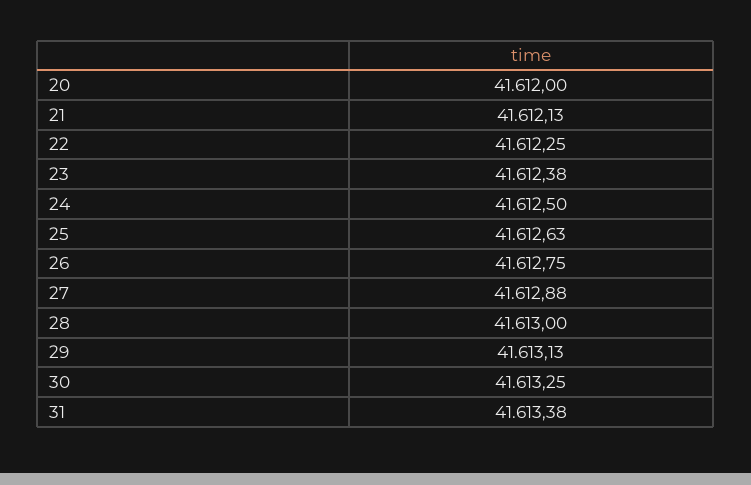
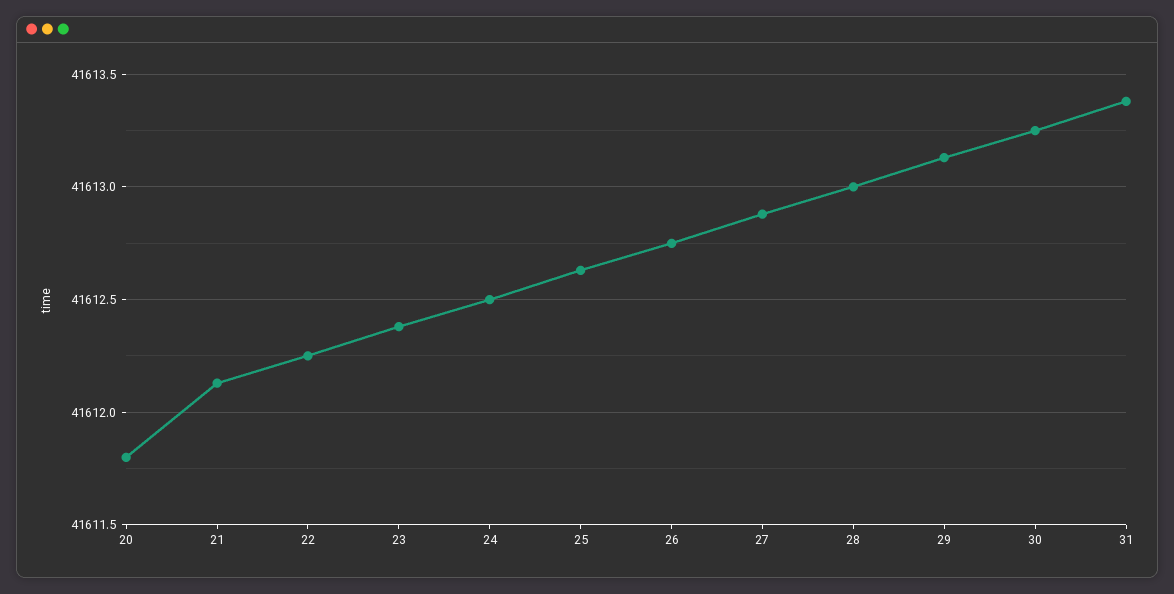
  {
-   "20": 41612,
+   "20": 41611.8,
    "21": 41612.13,
    "22": 41612.25,
    "23": 41612.38,
    "24": 41612.5,
    "25": 41612.63,
    "26": 41612.75,
    "27": 41612.88,
    "28": 41613,
    "29": 41613.13,
    "30": 41613.25,
    "31": 41613.38
  }

